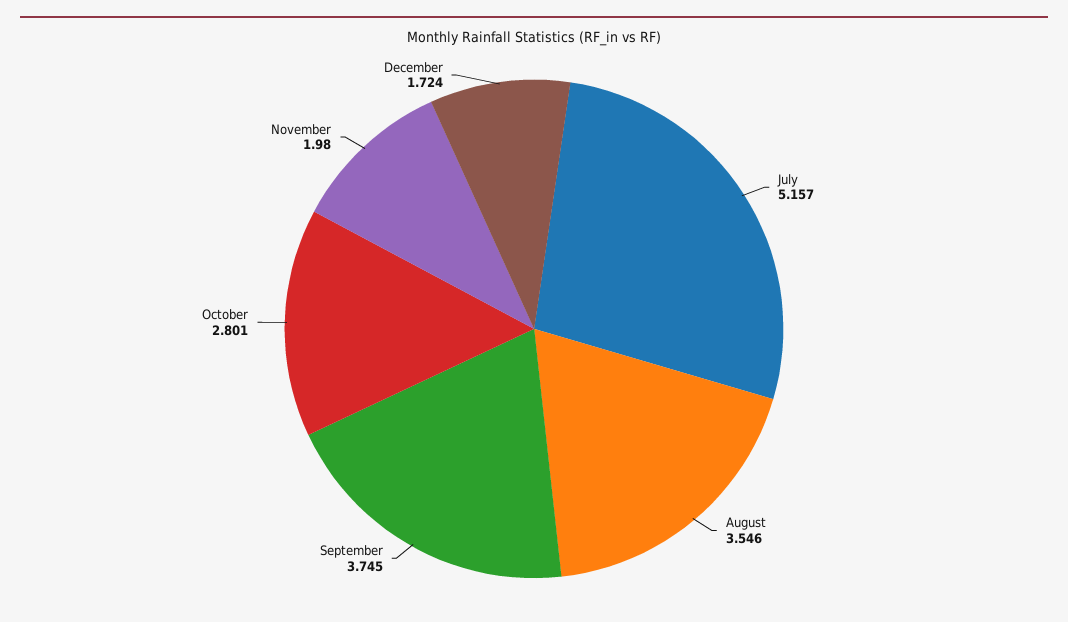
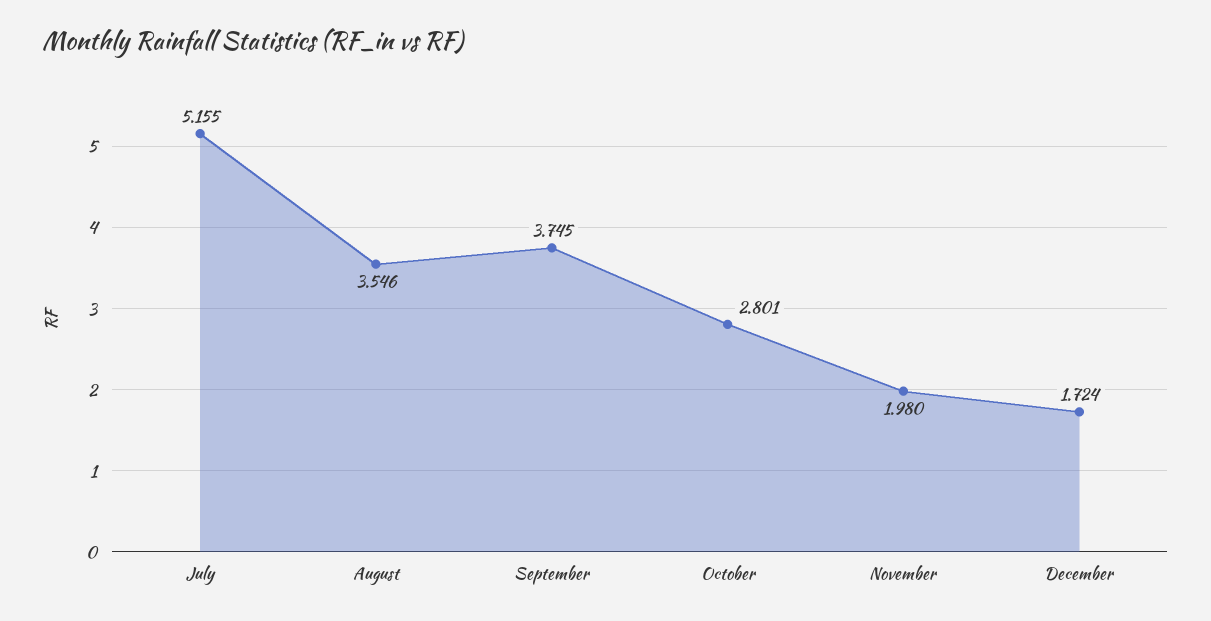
  {
-   "July": 5.157,
+   "July": 5.155,
    "August": 3.546,
    "September": 3.745,
    "October": 2.801,
    "November": 1.98,
    "December": 1.724
  }

